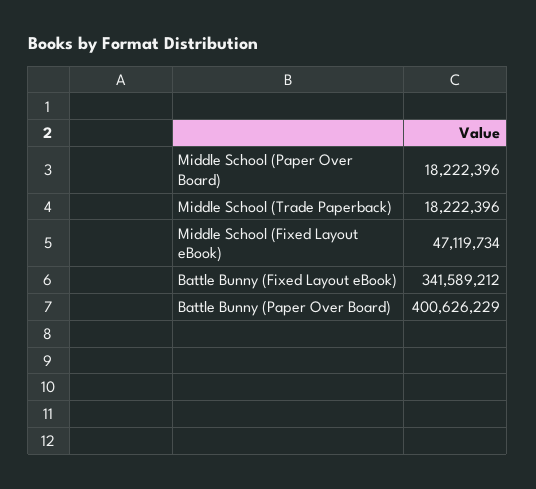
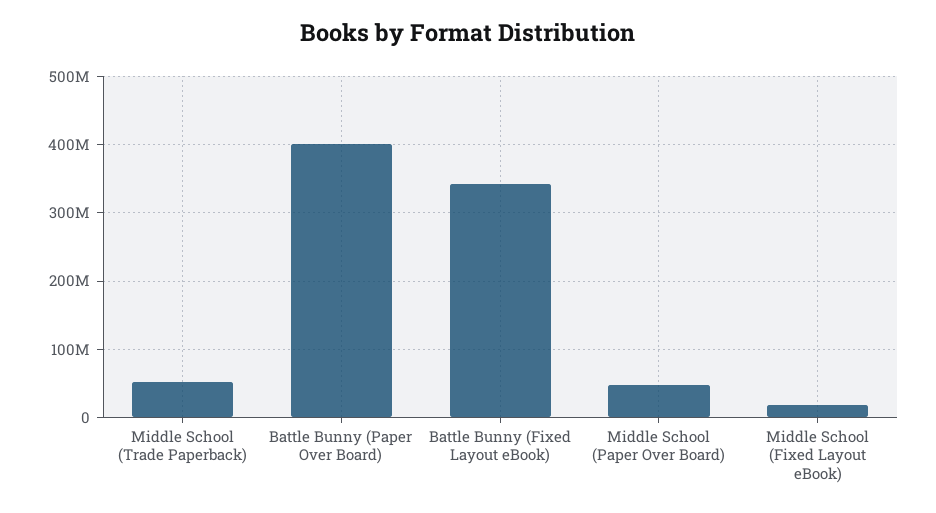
  {
-   "Middle School (Paper Over Board)": 18222396,
+   "Middle School (Paper Over Board)": 50000000,
-   "Middle School (Trade Paperback)": 18222396,
+   "Middle School (Trade Paperback)": 50000000,
-   "Middle School (Fixed Layout eBook)": 47119734,
+   "Middle School (Fixed Layout eBook)": 20000000,
    "Battle Bunny (Fixed Layout eBook)": 341589212,
    "Battle Bunny (Paper Over Board)": 400626229
  }

